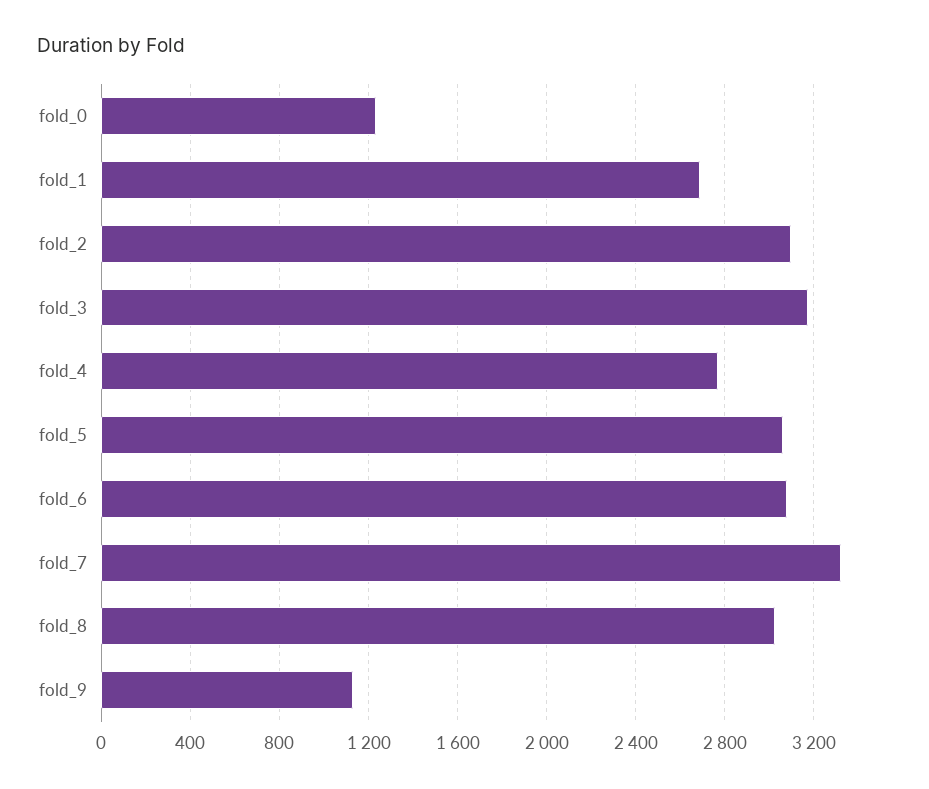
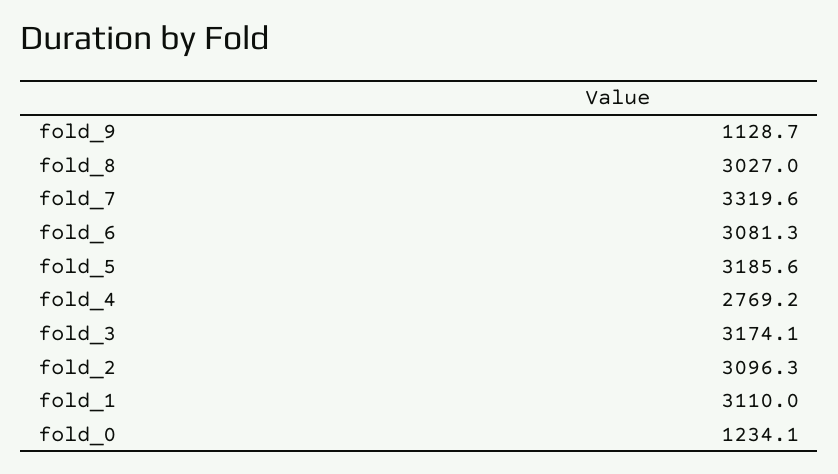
  {
    "fold_0": 1234.1,
-   "fold_1": 2700,
+   "fold_1": 3110,
    "fold_2": 3096.3,
    "fold_3": 3174.1,
    "fold_4": 2769.2,
-   "fold_5": 3050,
+   "fold_5": 3185.6,
    "fold_6": 3081.3,
    "fold_7": 3319.6,
    "fold_8": 3027,
    "fold_9": 1128.7
  }

